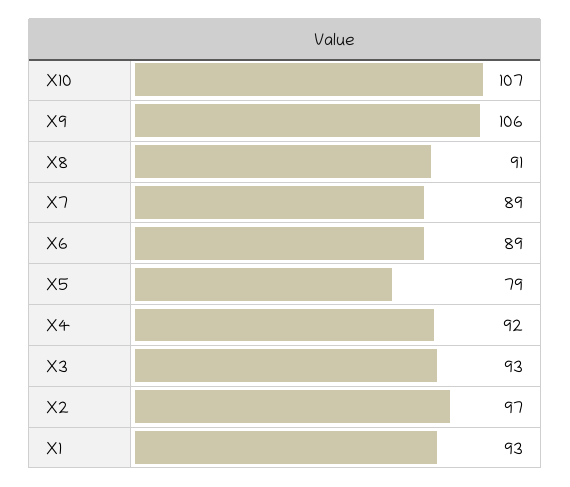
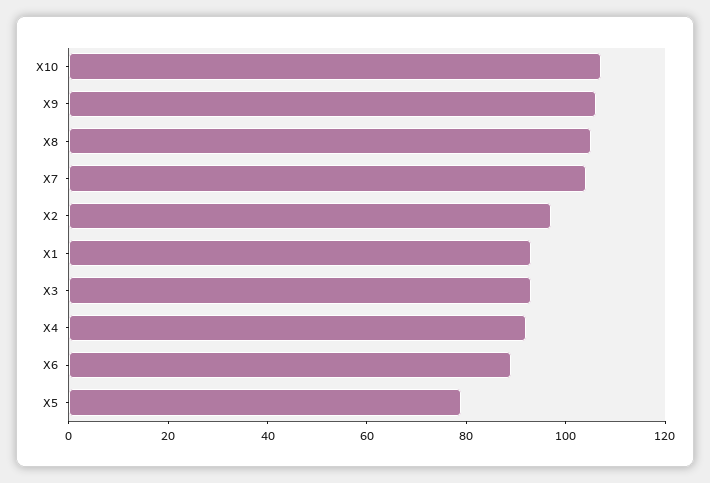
  {
    "X10": 107,
    "X9": 106,
-   "X8": 91,
+   "X8": 105,
-   "X7": 89,
+   "X7": 105,
    "X6": 89,
    "X5": 79,
    "X4": 92,
    "X3": 93,
    "X2": 97,
    "X1": 93
  }

